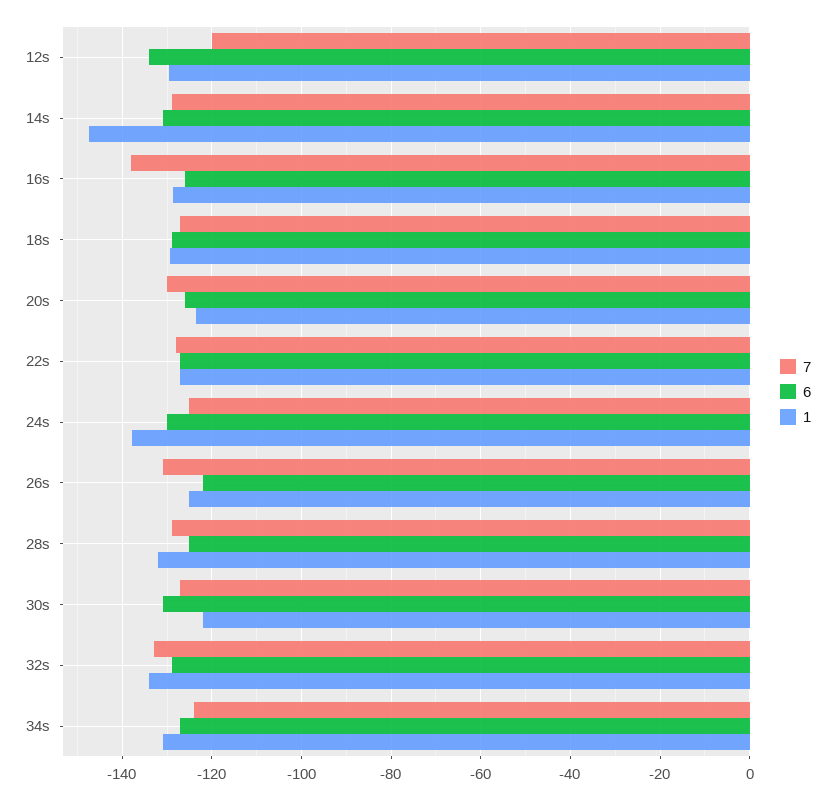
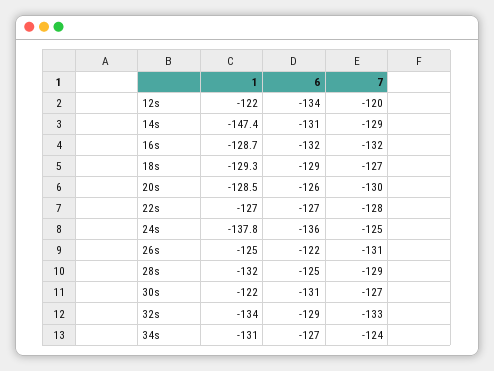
  {
    "7": {
      "12s": -120,
      "14s": -129,
-     "16s": -138,
+     "16s": -132,
      "18s": -127,
      "20s": -130,
      "22s": -128,
      "24s": -125,
      "26s": -131,
      "28s": -129,
      "30s": -127,
      "32s": -133,
      "34s": -124
    },
    "6": {
      "12s": -134,
      "14s": -131,
-     "16s": -126,
+     "16s": -132,
      "18s": -129,
      "20s": -126,
      "22s": -127,
-     "24s": -130,
+     "24s": -136,
      "26s": -122,
      "28s": -125,
      "30s": -131,
      "32s": -129,
      "34s": -127
    },
    "1": {
-     "12s": -130,
+     "12s": -122,
      "14s": -147.4,
      "16s": -128.7,
      "18s": -129.3,
-     "20s": -124,
+     "20s": -128.5,
      "22s": -127,
      "24s": -137.8,
      "26s": -125,
      "28s": -132,
      "30s": -122,
      "32s": -134,
      "34s": -131
    }
  }

